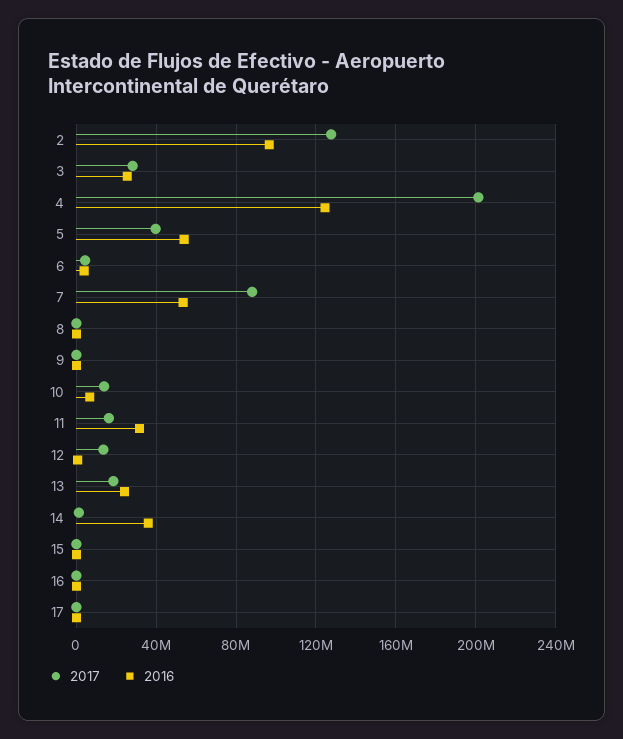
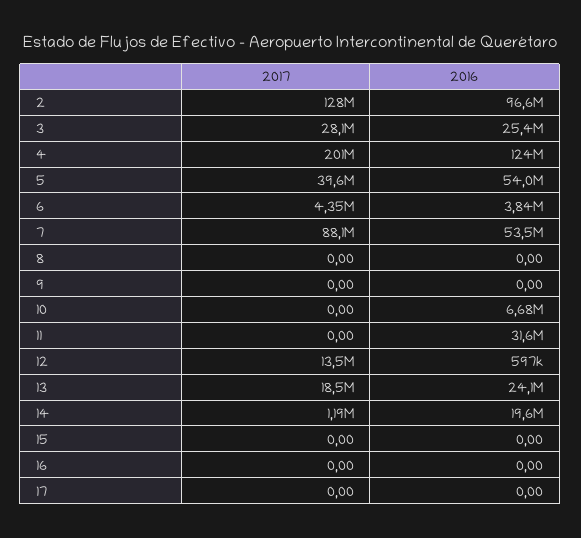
  {
    "2017": {
      "2": 128000000,
      "3": 28100000,
      "4": 201000000,
      "5": 39600000,
      "6": 4350000,
      "7": 88100000,
      "8": 0,
      "9": 0,
-     "10": 15000000,
+     "10": 0,
-     "11": 15000000,
+     "11": 0,
      "12": 13500000,
      "13": 18500000,
      "14": 1190000,
      "15": 0,
      "16": 0,
      "17": 0
    },
    "2016": {
      "2": 96600000,
      "3": 25400000,
      "4": 124000000,
      "5": 54000000,
      "6": 3840000,
      "7": 53500000,
      "8": 0,
      "9": 0,
      "10": 6680000,
      "11": 31600000,
      "12": 597000,
      "13": 24100000,
-     "14": 35000000,
+     "14": 19600000,
      "15": 0,
      "16": 0,
      "17": 0
    }
  }

